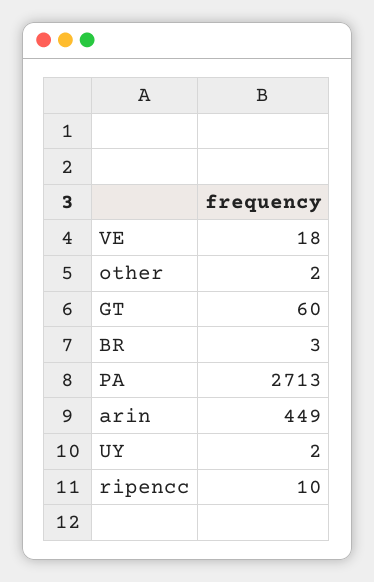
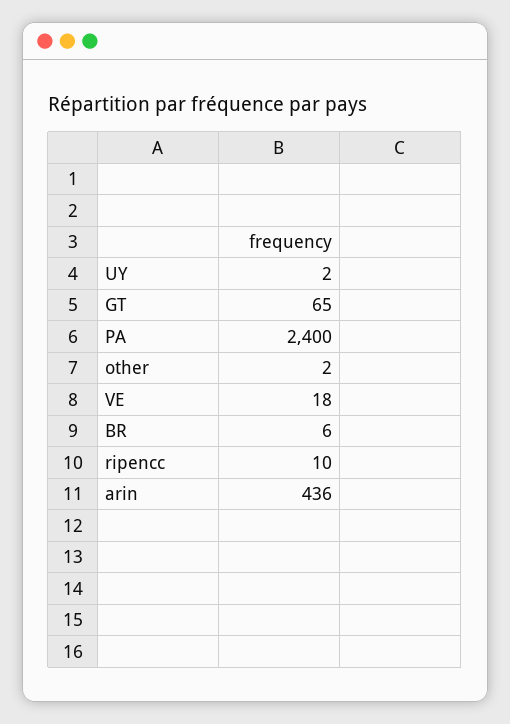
  {
    "VE": 18,
    "other": 2,
-   "GT": 60,
+   "GT": 65,
-   "BR": 3,
+   "BR": 6,
-   "PA": 2713,
+   "PA": 2400,
-   "arin": 449,
+   "arin": 436,
    "UY": 2,
    "ripencc": 10
  }

